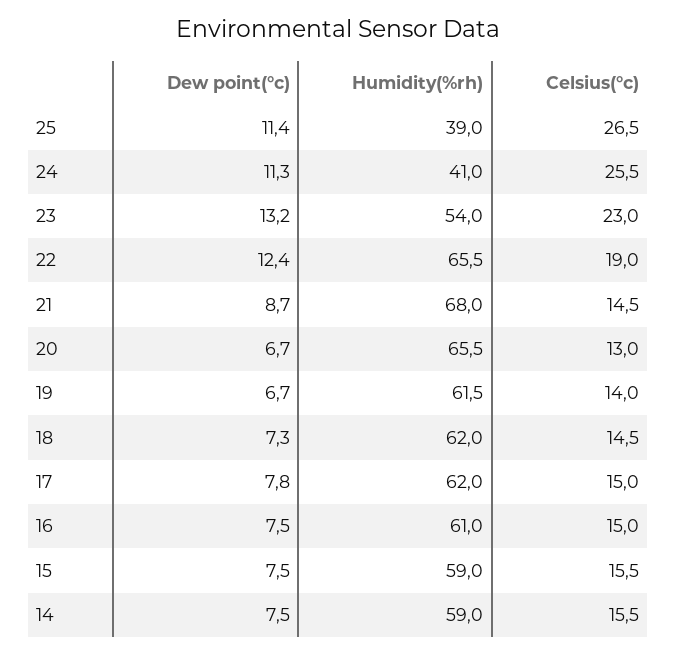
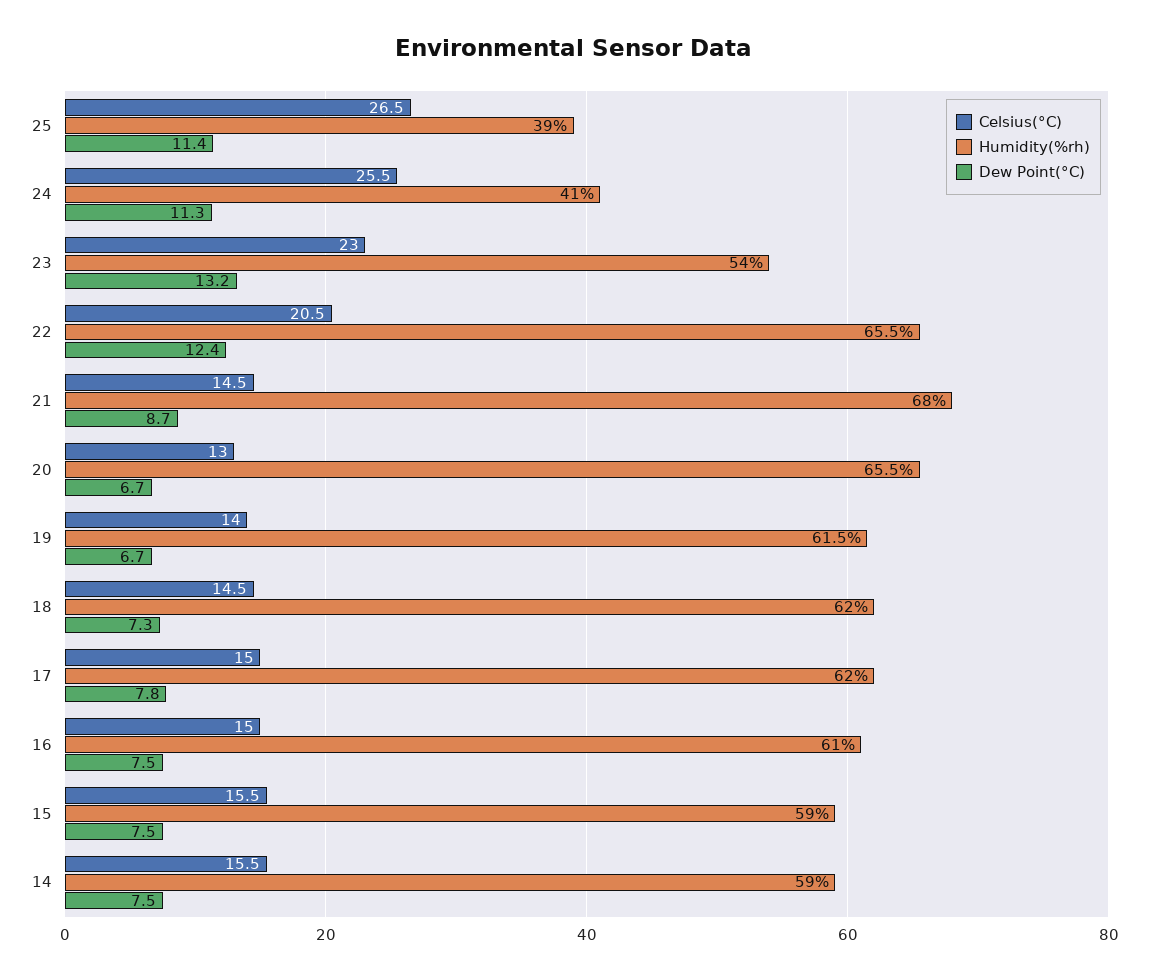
  {
    "Dew point(°c)": {
      "25": 11.4,
      "24": 11.3,
      "23": 13.2,
      "22": 12.4,
      "21": 8.7,
      "20": 6.7,
      "19": 6.7,
      "18": 7.3,
      "17": 7.8,
      "16": 7.5,
      "15": 7.5,
      "14": 7.5
    },
    "Humidity(%rh)": {
      "25": 39,
      "24": 41,
      "23": 54,
      "22": 65.5,
      "21": 68,
      "20": 65.5,
      "19": 61.5,
      "18": 62,
      "17": 62,
      "16": 61,
      "15": 59,
      "14": 59
    },
    "Celsius(°c)": {
      "25": 26.5,
      "24": 25.5,
      "23": 23,
-     "22": 19,
+     "22": 20.5,
      "21": 14.5,
      "20": 13,
      "19": 14,
      "18": 14.5,
      "17": 15,
      "16": 15,
      "15": 15.5,
      "14": 15.5
    }
  }

